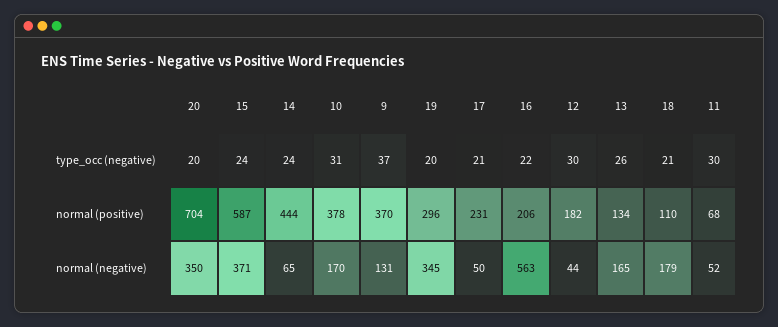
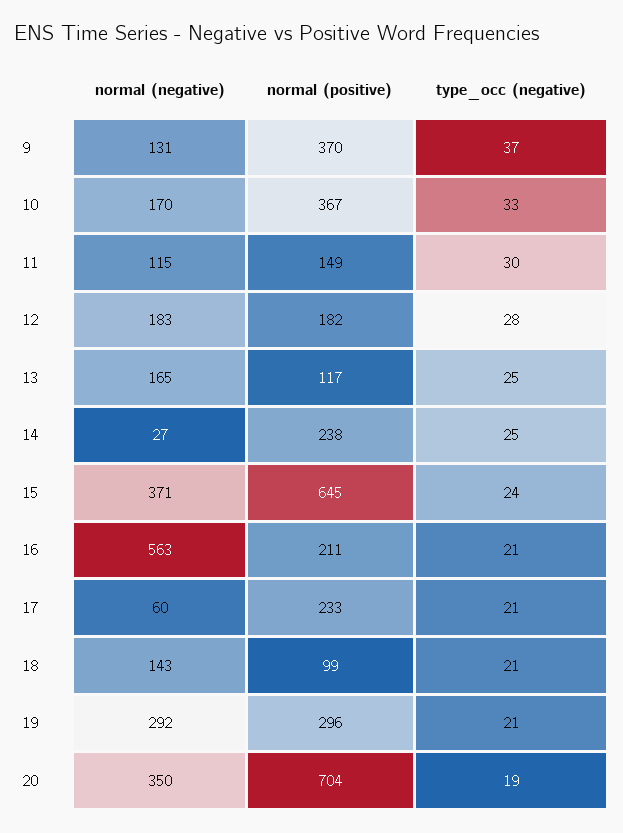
  {
    "20": {
-     "type_occ (negative)": 20,
+     "type_occ (negative)": 19,
      "normal (positive)": 704,
      "normal (negative)": 350
    },
    "15": {
      "type_occ (negative)": 24,
-     "normal (positive)": 587,
+     "normal (positive)": 645,
      "normal (negative)": 371
    },
    "14": {
-     "type_occ (negative)": 24,
+     "type_occ (negative)": 25,
-     "normal (positive)": 444,
+     "normal (positive)": 238,
-     "normal (negative)": 65
+     "normal (negative)": 27
    },
    "10": {
-     "type_occ (negative)": 31,
+     "type_occ (negative)": 33,
-     "normal (positive)": 378,
+     "normal (positive)": 367,
      "normal (negative)": 170
    },
    "9": {
      "type_occ (negative)": 37,
      "normal (positive)": 370,
      "normal (negative)": 131
    },
    "19": {
-     "type_occ (negative)": 20,
+     "type_occ (negative)": 21,
      "normal (positive)": 296,
-     "normal (negative)": 345
+     "normal (negative)": 292
    },
    "17": {
      "type_occ (negative)": 21,
-     "normal (positive)": 231,
+     "normal (positive)": 233,
-     "normal (negative)": 50
+     "normal (negative)": 60
    },
    "16": {
-     "type_occ (negative)": 22,
+     "type_occ (negative)": 21,
-     "normal (positive)": 206,
+     "normal (positive)": 211,
      "normal (negative)": 563
    },
    "12": {
-     "type_occ (negative)": 30,
+     "type_occ (negative)": 28,
      "normal (positive)": 182,
-     "normal (negative)": 44
+     "normal (negative)": 183
    },
    "13": {
-     "type_occ (negative)": 26,
+     "type_occ (negative)": 25,
-     "normal (positive)": 134,
+     "normal (positive)": 117,
      "normal (negative)": 165
    },
    "18": {
      "type_occ (negative)": 21,
-     "normal (positive)": 110,
+     "normal (positive)": 99,
-     "normal (negative)": 179
+     "normal (negative)": 143
    },
    "11": {
      "type_occ (negative)": 30,
-     "normal (positive)": 68,
+     "normal (positive)": 149,
-     "normal (negative)": 52
+     "normal (negative)": 115
    }
  }

